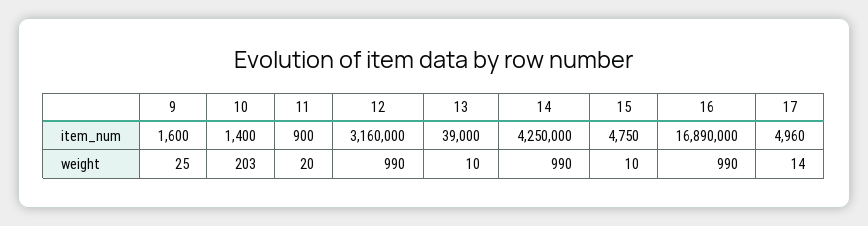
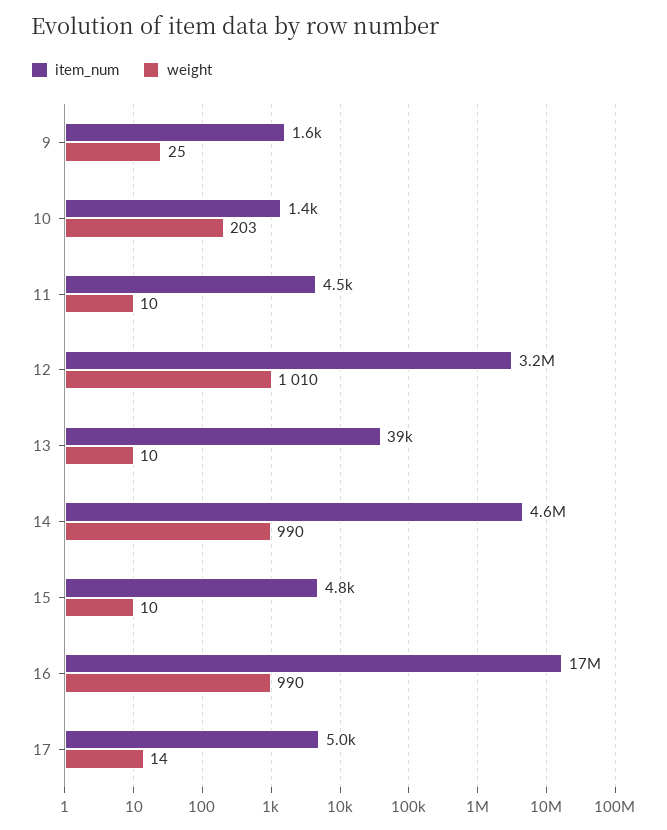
  {
    "item_num": {
      "9": 1600,
      "10": 1400,
-     "11": 900,
+     "11": 4500,
      "12": 3160000,
      "13": 39000,
-     "14": 4250000,
+     "14": 4600000,
      "15": 4750,
      "16": 16890000,
      "17": 4960
    },
    "weight": {
      "9": 25,
      "10": 203,
-     "11": 20,
+     "11": 10,
-     "12": 990,
+     "12": 1010,
      "13": 10,
      "14": 990,
      "15": 10,
      "16": 990,
      "17": 14
    }
  }

